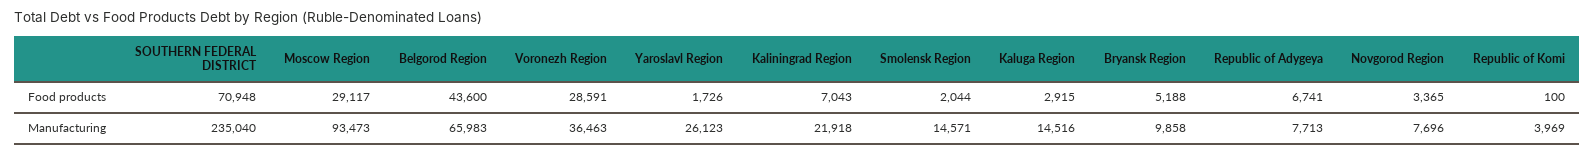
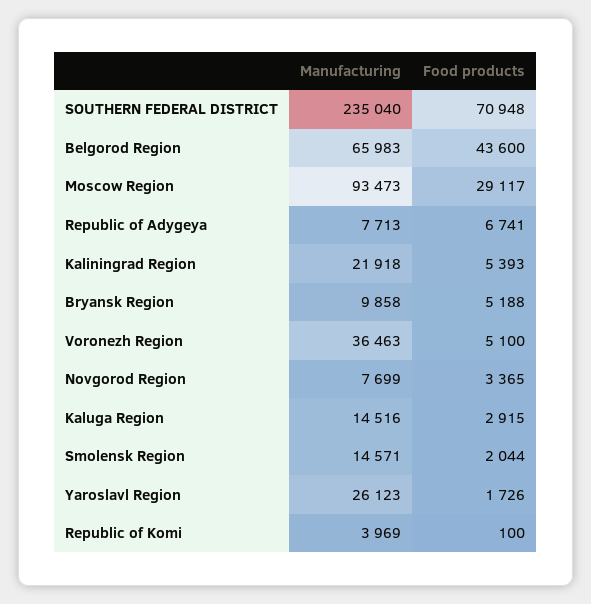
  {
    "SOUTHERN FEDERAL DISTRICT": {
      "Food products": 70948,
      "Manufacturing": 235040
    },
    "Moscow Region": {
      "Food products": 29117,
      "Manufacturing": 93473
    },
    "Belgorod Region": {
      "Food products": 43600,
      "Manufacturing": 65983
    },
    "Voronezh Region": {
-     "Food products": 28591,
+     "Food products": 5100,
      "Manufacturing": 36463
    },
    "Yaroslavl Region": {
      "Food products": 1726,
      "Manufacturing": 26123
    },
    "Kaliningrad Region": {
-     "Food products": 7043,
+     "Food products": 5393,
      "Manufacturing": 21918
    },
    "Smolensk Region": {
      "Food products": 2044,
      "Manufacturing": 14571
    },
    "Kaluga Region": {
      "Food products": 2915,
      "Manufacturing": 14516
    },
    "Bryansk Region": {
      "Food products": 5188,
      "Manufacturing": 9858
    },
    "Republic of Adygeya": {
      "Food products": 6741,
      "Manufacturing": 7713
    },
    "Novgorod Region": {
      "Food products": 3365,
-     "Manufacturing": 7696
+     "Manufacturing": 7699
    },
    "Republic of Komi": {
      "Food products": 100,
      "Manufacturing": 3969
    }
  }

